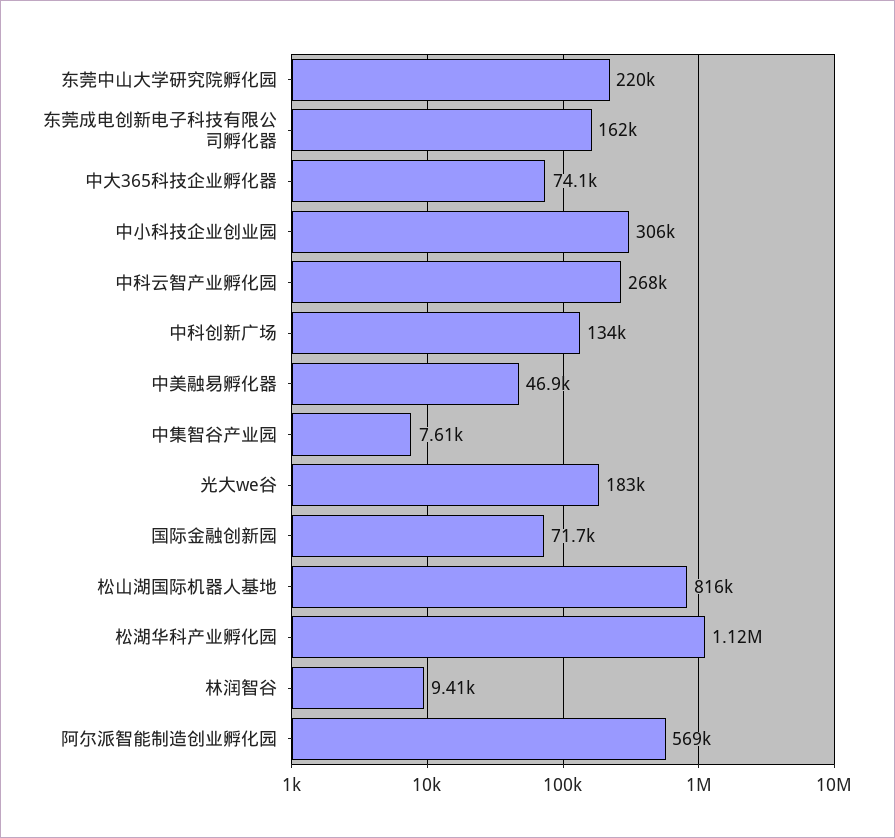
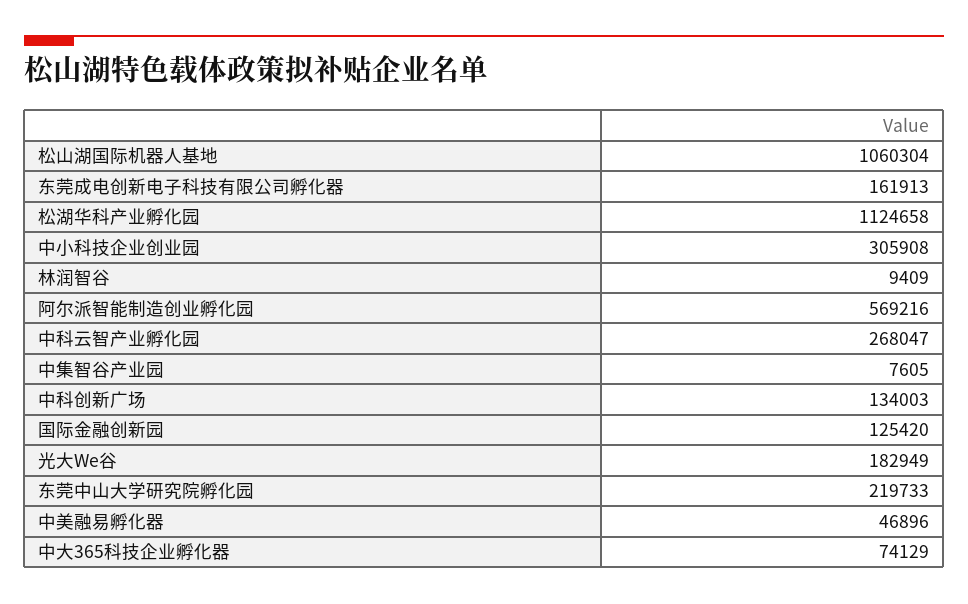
  {
    "东莞中山大学研究院孵化园": 219733,
    "东莞成电创新电子科技有限公司孵化器": 161913,
    "中大365科技企业孵化器": 74129,
    "中小科技企业创业园": 305908,
    "中科云智产业孵化园": 268047,
    "中科创新广场": 134003,
    "中美融易孵化器": 46896,
    "中集智谷产业园": 7605,
    "光大we谷": 182949,
-   "国际金融创新园": 71700,
+   "国际金融创新园": 125420,
-   "松山湖国际机器人基地": 816000,
+   "松山湖国际机器人基地": 1060304,
    "松湖华科产业孵化园": 1124658,
    "林润智谷": 9409,
    "阿尔派智能制造创业孵化园": 569216
  }

